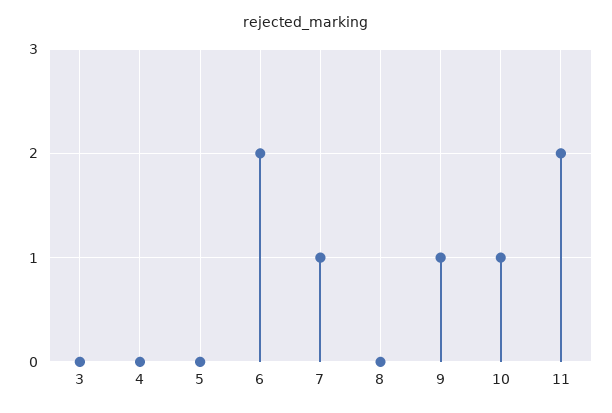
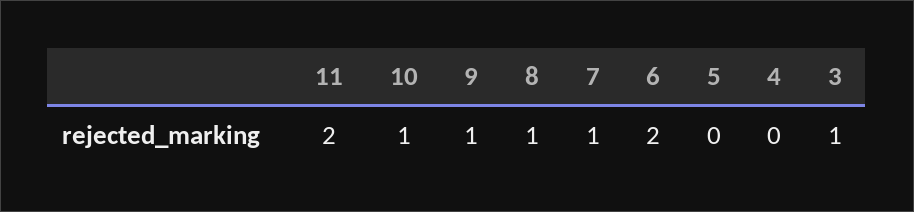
  {
-   "3": 0,
+   "3": 1,
    "4": 0,
    "5": 0,
    "6": 2,
    "7": 1,
-   "8": 0,
+   "8": 1,
    "9": 1,
    "10": 1,
    "11": 2
  }

